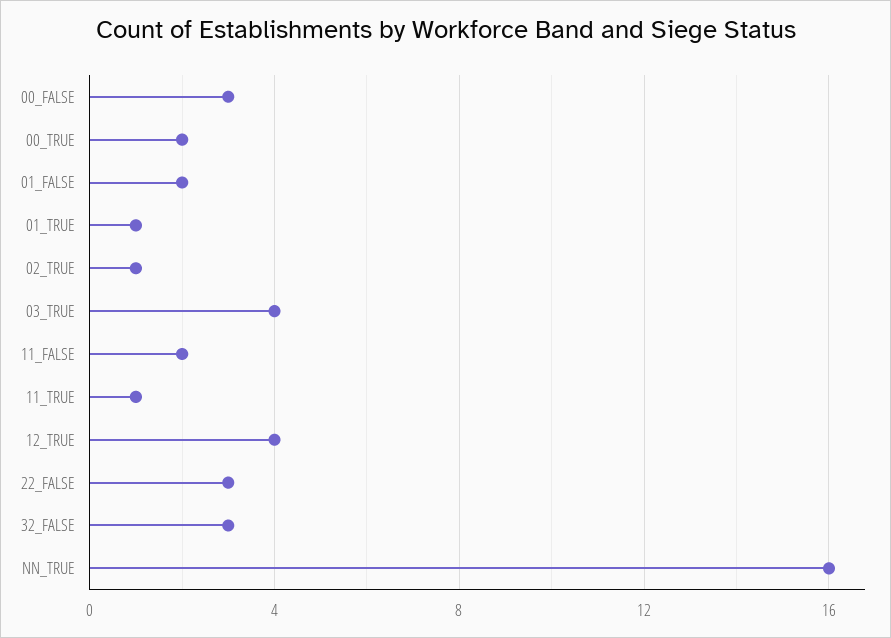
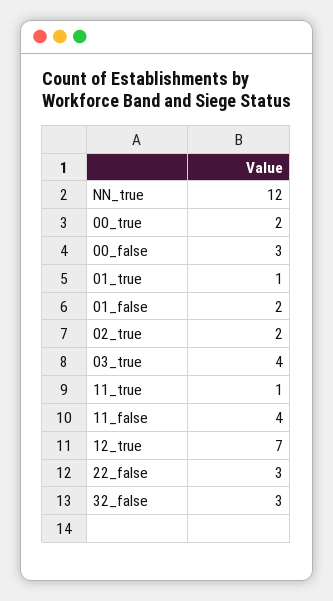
  {
    "00_FALSE": 3,
    "00_TRUE": 2,
    "01_FALSE": 2,
    "01_TRUE": 1,
-   "02_TRUE": 1,
+   "02_TRUE": 2,
    "03_TRUE": 4,
-   "11_FALSE": 2,
+   "11_FALSE": 4,
    "11_TRUE": 1,
-   "12_TRUE": 4,
+   "12_TRUE": 7,
    "22_FALSE": 3,
    "32_FALSE": 3,
-   "NN_TRUE": 16
+   "NN_TRUE": 12
  }

